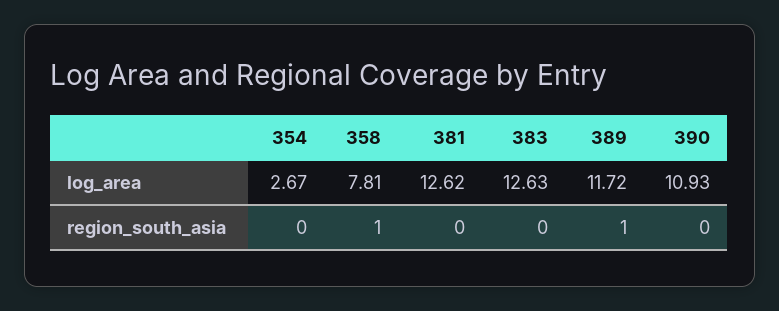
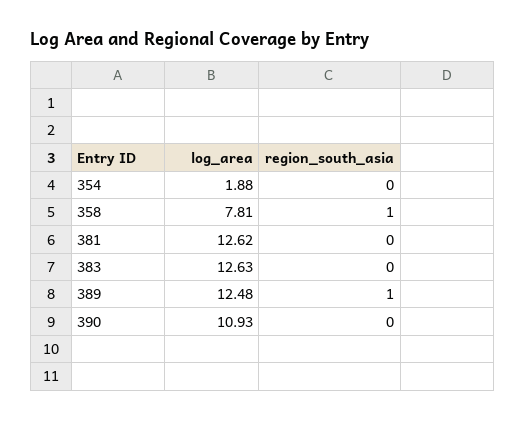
  {
    "354": {
-     "log_area": 2.67,
+     "log_area": 1.88,
      "region_south_asia": 0
    },
    "358": {
      "log_area": 7.81,
      "region_south_asia": 1
    },
    "381": {
      "log_area": 12.62,
      "region_south_asia": 0
    },
    "383": {
      "log_area": 12.63,
      "region_south_asia": 0
    },
    "389": {
-     "log_area": 11.72,
+     "log_area": 12.48,
      "region_south_asia": 1
    },
    "390": {
      "log_area": 10.93,
      "region_south_asia": 0
    }
  }

